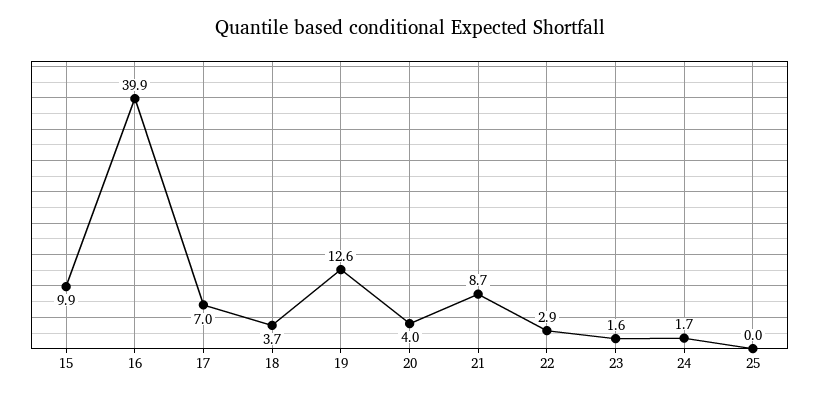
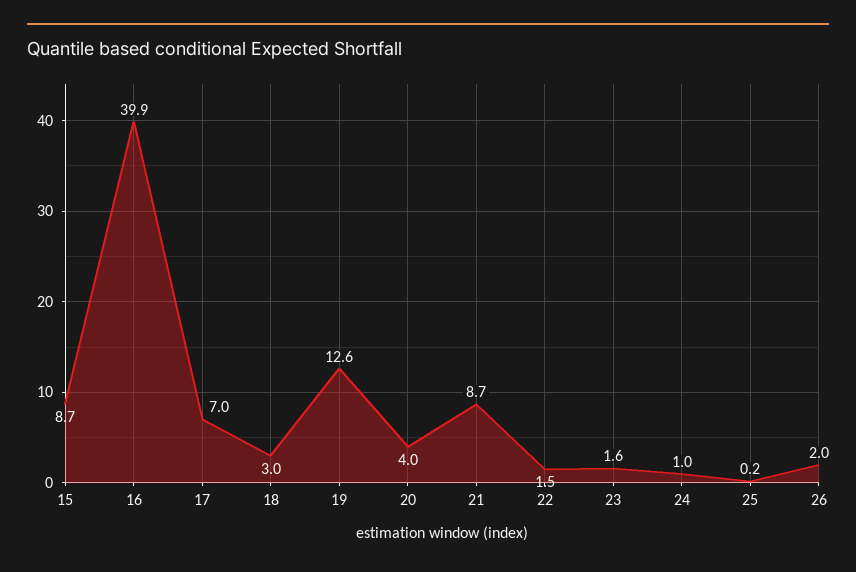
  {
-   "15": 9.9,
+   "15": 8.7,
    "16": 39.9,
    "17": 7,
-   "18": 3.7,
+   "18": 3,
    "19": 12.6,
    "20": 4,
    "21": 8.7,
-   "22": 2.9,
+   "22": 1.5,
    "23": 1.6,
-   "24": 1.7,
+   "24": 1,
-   "25": 0
+   "25": 0.2,
+   "26": 2
  }

